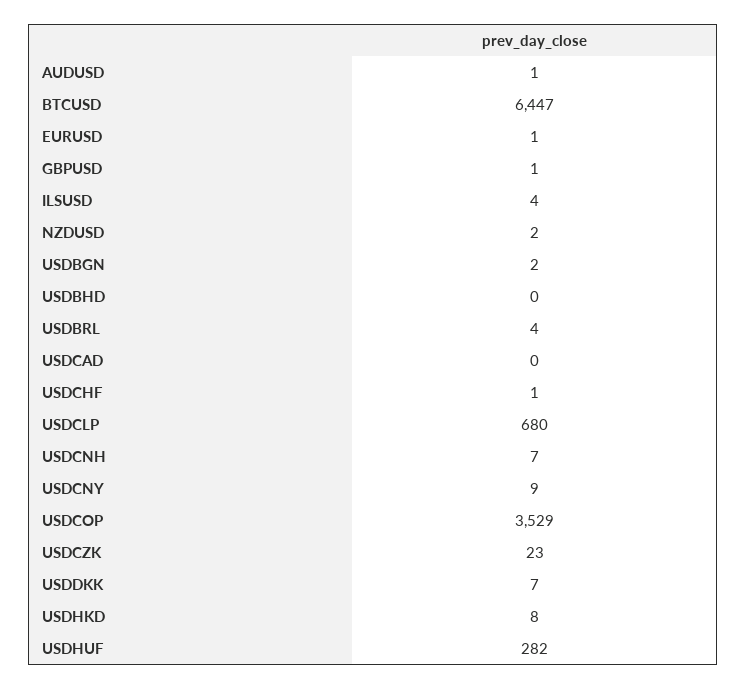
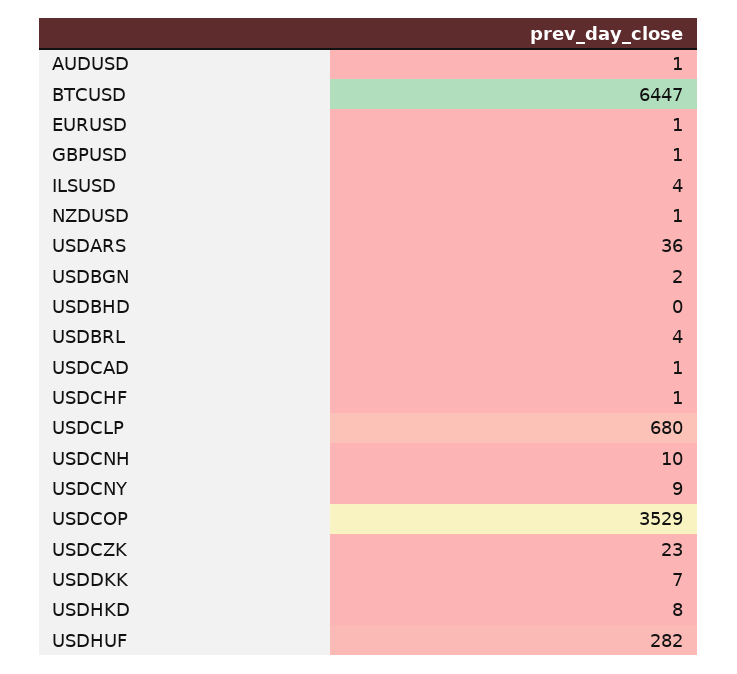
  {
    "AUDUSD": 1,
    "BTCUSD": 6447,
    "EURUSD": 1,
    "GBPUSD": 1,
    "ILSUSD": 4,
-   "NZDUSD": 2,
+   "NZDUSD": 1,
    "USDBGN": 2,
    "USDBHD": 0,
    "USDBRL": 4,
-   "USDCAD": 0,
+   "USDCAD": 1,
    "USDCHF": 1,
    "USDCLP": 680,
-   "USDCNH": 7,
+   "USDCNH": 10,
    "USDCNY": 9,
    "USDCOP": 3529,
    "USDCZK": 23,
    "USDDKK": 7,
    "USDHKD": 8,
-   "USDHUF": 282
+   "USDHUF": 282,
+   "USDARS": 36
  }

